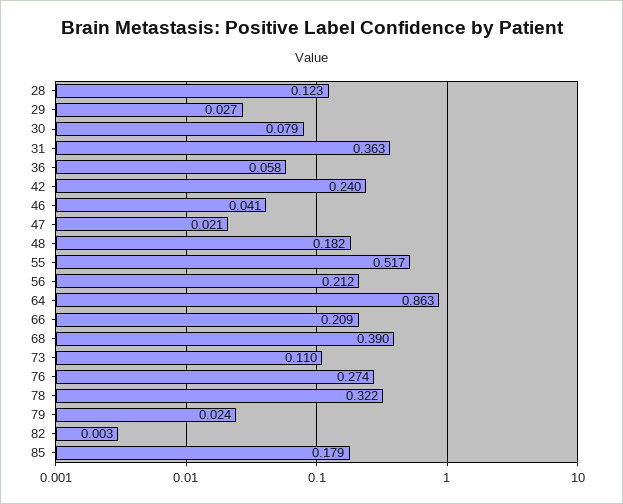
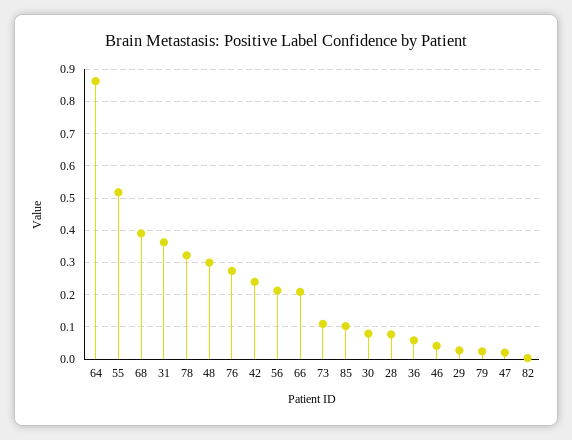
  {
-   "28": 0.123,
+   "28": 0.08,
    "29": 0.027,
    "30": 0.079,
    "31": 0.363,
    "36": 0.058,
    "42": 0.24,
    "46": 0.041,
    "47": 0.021,
-   "48": 0.182,
+   "48": 0.3,
    "55": 0.517,
    "56": 0.212,
    "64": 0.863,
    "66": 0.209,
    "68": 0.39,
    "73": 0.11,
    "76": 0.274,
    "78": 0.322,
    "79": 0.024,
    "82": 0.003,
-   "85": 0.179
+   "85": 0.1
  }

